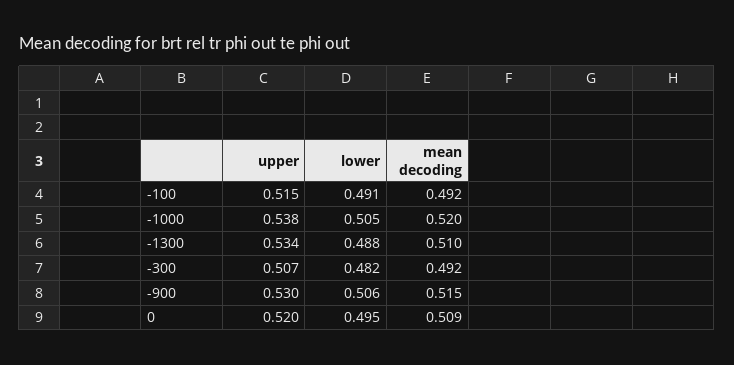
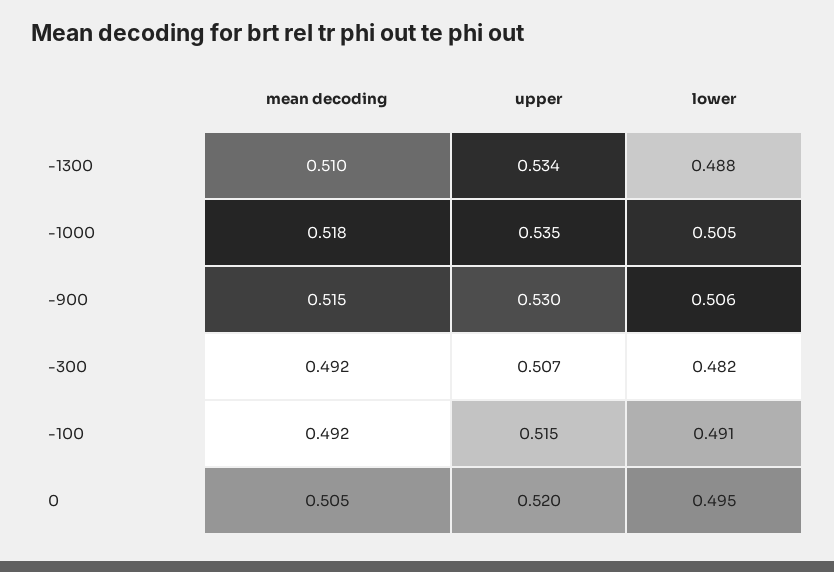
  {
    "upper": {
      "-100": 0.515,
-     "-1000": 0.538,
+     "-1000": 0.535,
      "-1300": 0.534,
      "-300": 0.507,
      "-900": 0.53,
      "0": 0.52
    },
    "lower": {
      "-100": 0.491,
      "-1000": 0.505,
      "-1300": 0.488,
      "-300": 0.482,
      "-900": 0.506,
      "0": 0.495
    },
    "mean decoding": {
      "-100": 0.492,
-     "-1000": 0.52,
+     "-1000": 0.518,
      "-1300": 0.51,
      "-300": 0.492,
      "-900": 0.515,
-     "0": 0.509
+     "0": 0.505
    }
  }

